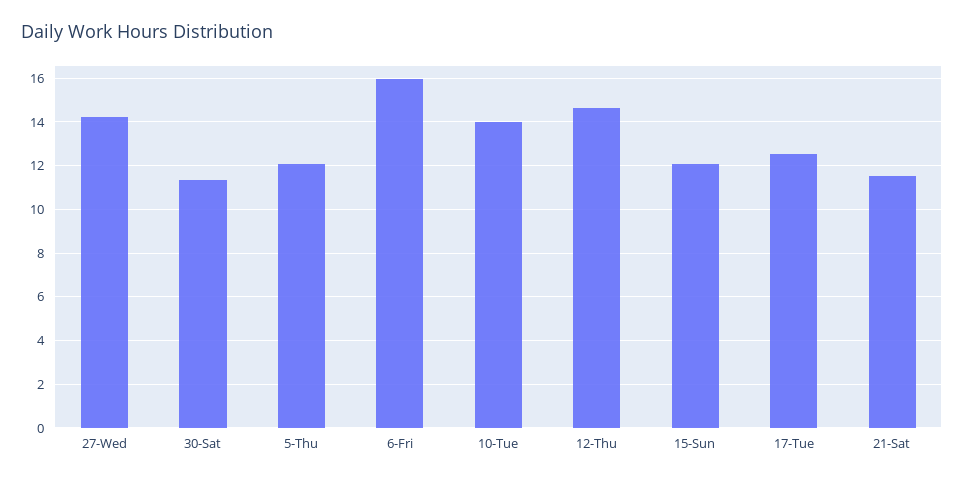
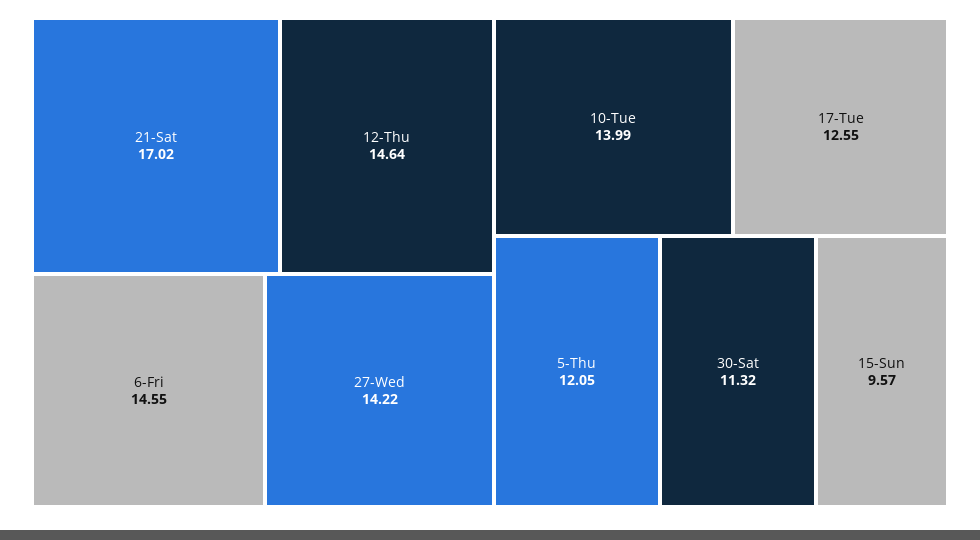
  {
    "27-Wed": 14.22,
    "30-Sat": 11.32,
    "5-Thu": 12.05,
-   "6-Fri": 16,
+   "6-Fri": 14.55,
    "10-Tue": 13.99,
    "12-Thu": 14.64,
-   "15-Sun": 12,
+   "15-Sun": 9.57,
    "17-Tue": 12.55,
-   "21-Sat": 11.5
+   "21-Sat": 17.02
  }

